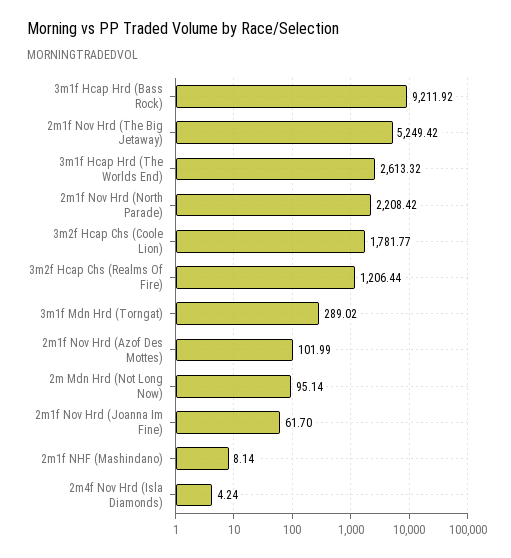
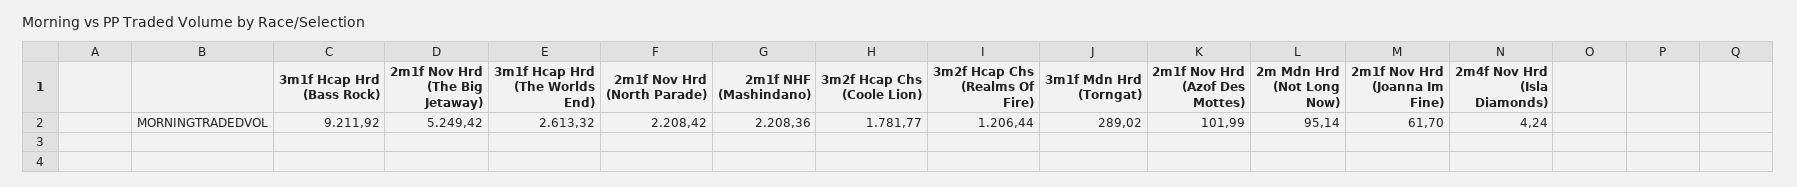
  {
    "3m1f Hcap Hrd (Bass Rock)": 9211.92,
    "2m1f Nov Hrd (The Big Jetaway)": 5249.42,
    "3m1f Hcap Hrd (The Worlds End)": 2613.32,
    "2m1f Nov Hrd (North Parade)": 2208.42,
    "3m2f Hcap Chs (Coole Lion)": 1781.77,
    "3m2f Hcap Chs (Realms Of Fire)": 1206.44,
    "3m1f Mdn Hrd (Torngat)": 289.02,
    "2m1f Nov Hrd (Azof Des Mottes)": 101.99,
    "2m Mdn Hrd (Not Long Now)": 95.14,
    "2m1f Nov Hrd (Joanna Im Fine)": 61.7,
-   "2m1f NHF (Mashindano)": 8.14,
+   "2m1f NHF (Mashindano)": 2208.36,
    "2m4f Nov Hrd (Isla Diamonds)": 4.24
  }

